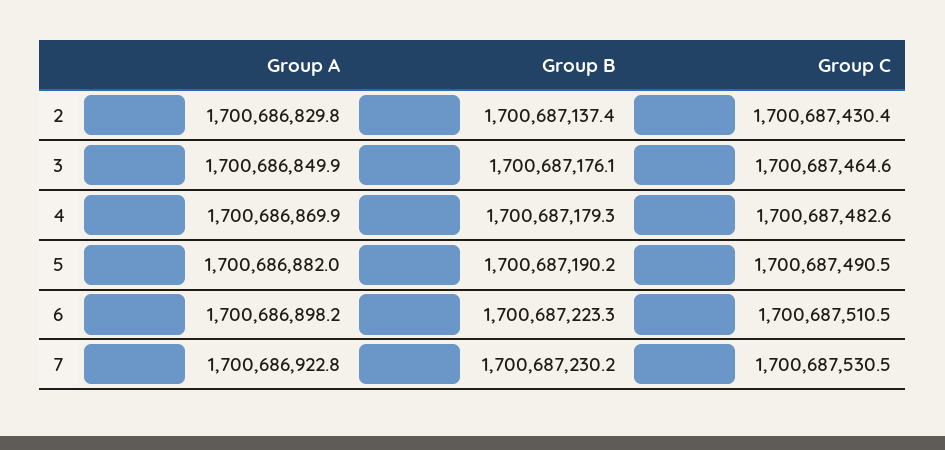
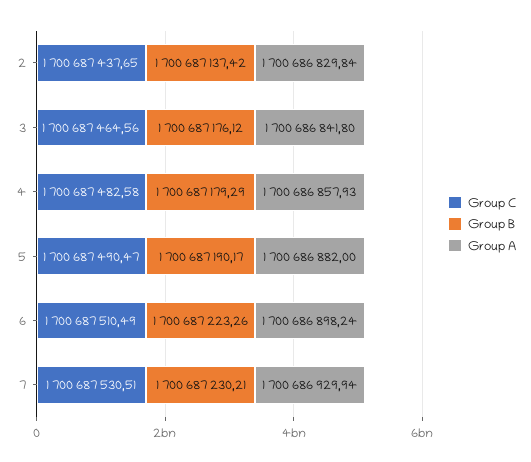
  {
    "Group A": {
      "2": 1700686829.84,
-     "3": 1700686849.9,
+     "3": 1700686841.8,
-     "4": 1700686869.9,
+     "4": 1700686857.93,
      "5": 1700686882,
      "6": 1700686898.24,
-     "7": 1700686922.8
+     "7": 1700686929.94
    },
    "Group B": {
      "2": 1700687137.42,
      "3": 1700687176.12,
      "4": 1700687179.29,
      "5": 1700687190.17,
      "6": 1700687223.26,
      "7": 1700687230.21
    },
    "Group C": {
-     "2": 1700687430.4,
+     "2": 1700687437.65,
      "3": 1700687464.56,
      "4": 1700687482.58,
      "5": 1700687490.47,
      "6": 1700687510.49,
      "7": 1700687530.51
    }
  }

